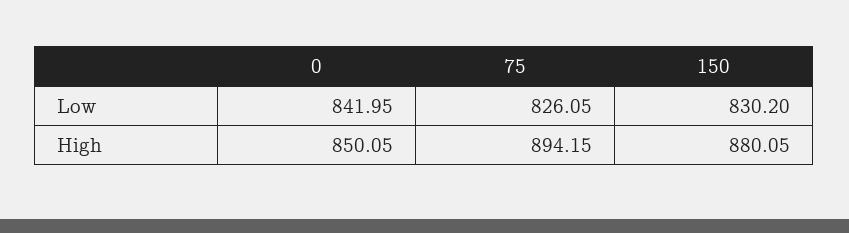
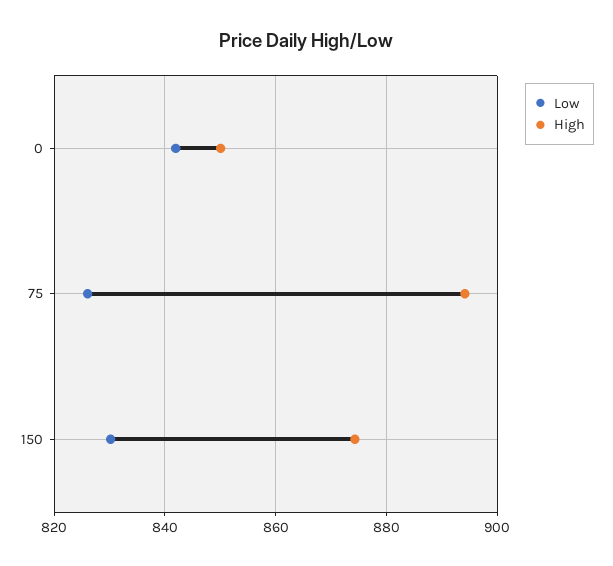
  {
    "Low": {
      "0": 841.95,
      "75": 826.05,
      "150": 830.2
    },
    "High": {
      "0": 850.05,
      "75": 894.15,
-     "150": 880.05
+     "150": 874
    }
  }

